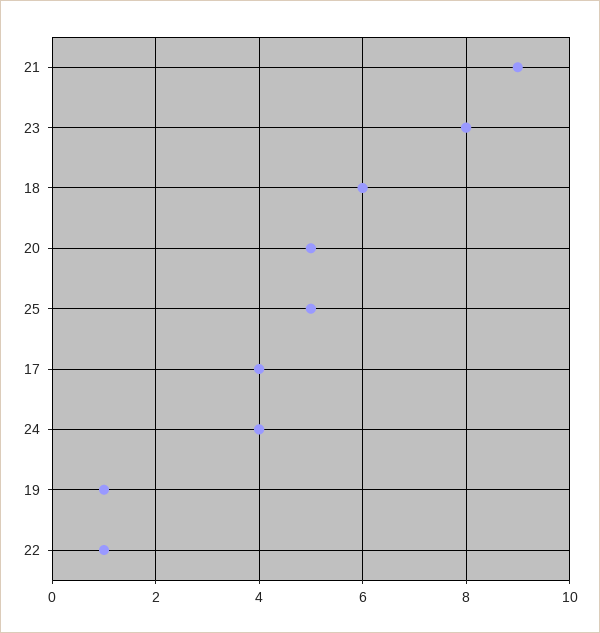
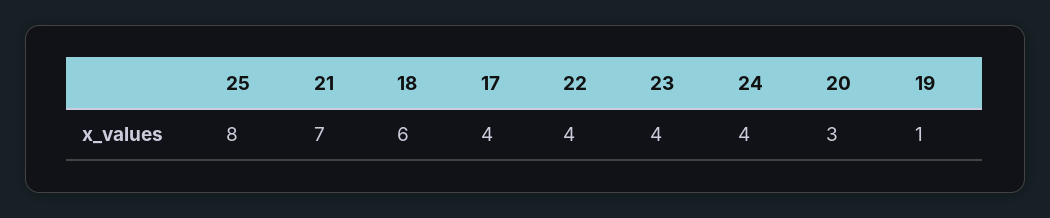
  {
-   "21": 9,
+   "21": 7,
-   "23": 8,
+   "23": 4,
    "18": 6,
-   "20": 5,
+   "20": 3,
-   "25": 5,
+   "25": 8,
    "17": 4,
    "24": 4,
    "19": 1,
-   "22": 1
+   "22": 4
  }

